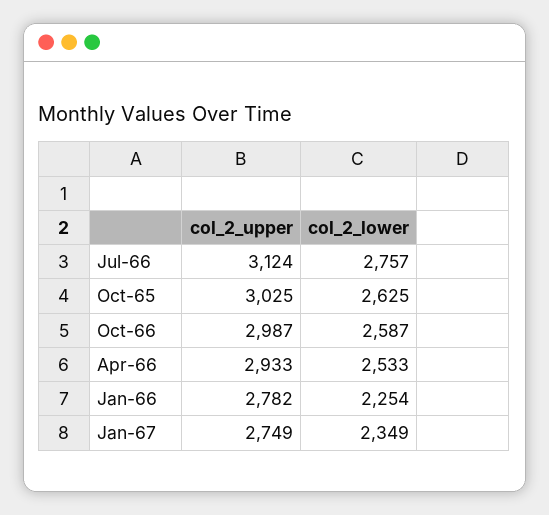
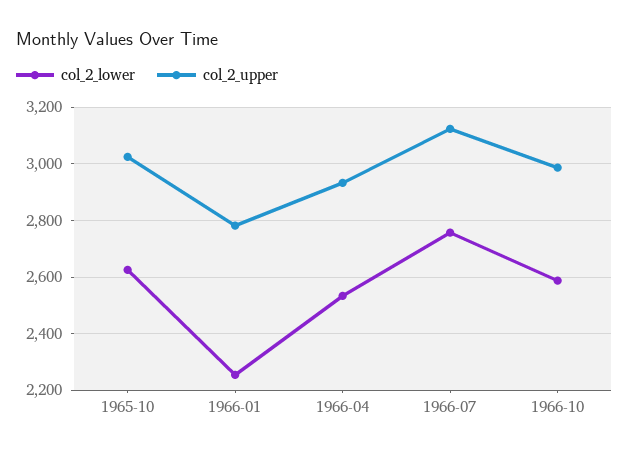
  {
    "col_2_upper": {
      "Jul-66": 3124,
      "Oct-65": 3025,
      "Oct-66": 2987,
      "Apr-66": 2933,
-     "Jan-66": 2782,
+     "Jan-66": 2782
-     "Jan-67": 2749
    },
    "col_2_lower": {
      "Jul-66": 2757,
      "Oct-65": 2625,
      "Oct-66": 2587,
      "Apr-66": 2533,
-     "Jan-66": 2254,
+     "Jan-66": 2254
-     "Jan-67": 2349
    }
  }

